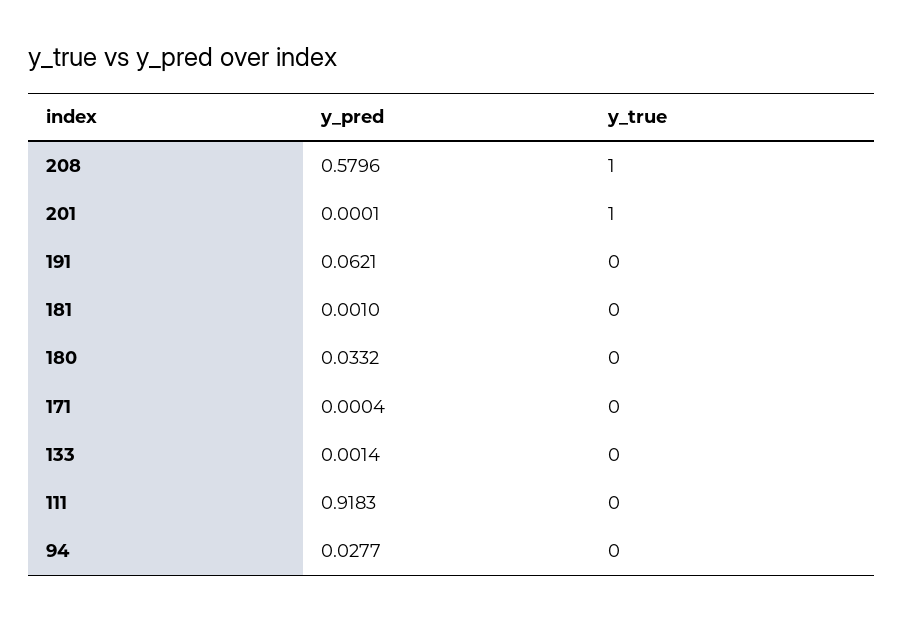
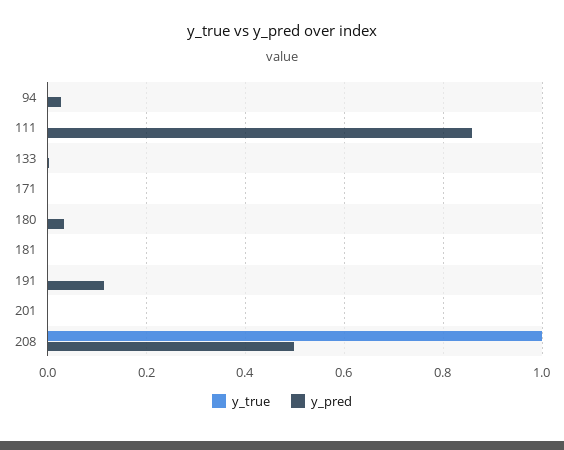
  {
    "y_pred": {
-     "208": 0.5796,
+     "208": 0.5,
      "201": 0.0001,
-     "191": 0.0621,
+     "191": 0.12,
      "181": 0.001,
      "180": 0.0332,
      "171": 0.0004,
      "133": 0.0014,
-     "111": 0.9183,
+     "111": 0.86,
      "94": 0.0277
    },
    "y_true": {
      "208": 1,
-     "201": 1,
+     "201": 0,
      "191": 0,
      "181": 0,
      "180": 0,
      "171": 0,
      "133": 0,
      "111": 0,
      "94": 0
    }
  }

